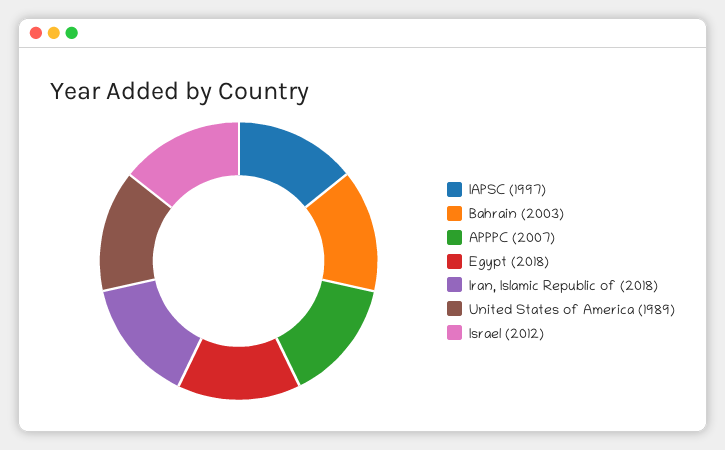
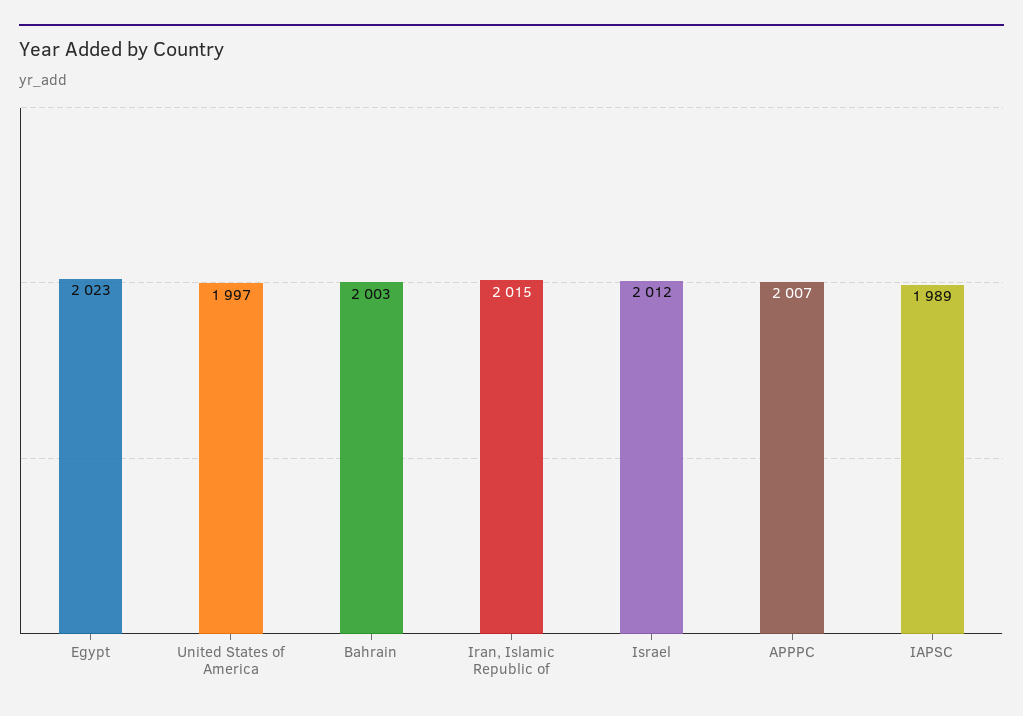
  {
-   "IAPSC": 1997,
+   "IAPSC": 1989,
    "Bahrain": 2003,
    "APPPC": 2007,
-   "Egypt": 2018,
+   "Egypt": 2023,
-   "Iran, Islamic Republic of": 2018,
+   "Iran, Islamic Republic of": 2015,
-   "United States of America": 1989,
+   "United States of America": 1997,
    "Israel": 2012
  }

